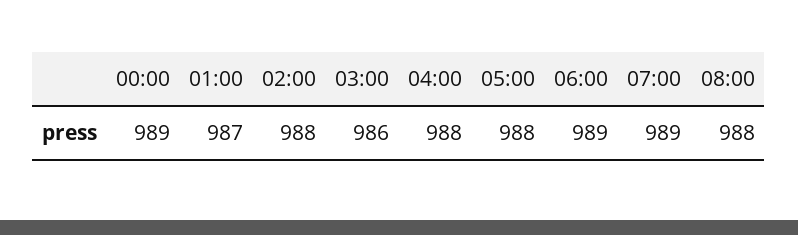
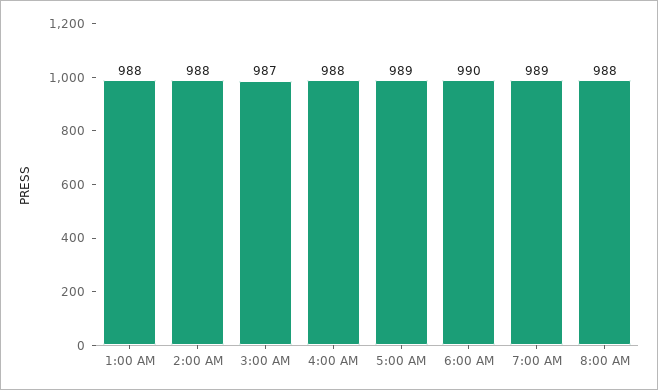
  {
-   "00:00": 989,
-   "01:00": 987,
+   "01:00": 988,
    "02:00": 988,
-   "03:00": 986,
+   "03:00": 987,
    "04:00": 988,
-   "05:00": 988,
+   "05:00": 989,
-   "06:00": 989,
+   "06:00": 990,
    "07:00": 989,
    "08:00": 988
  }

